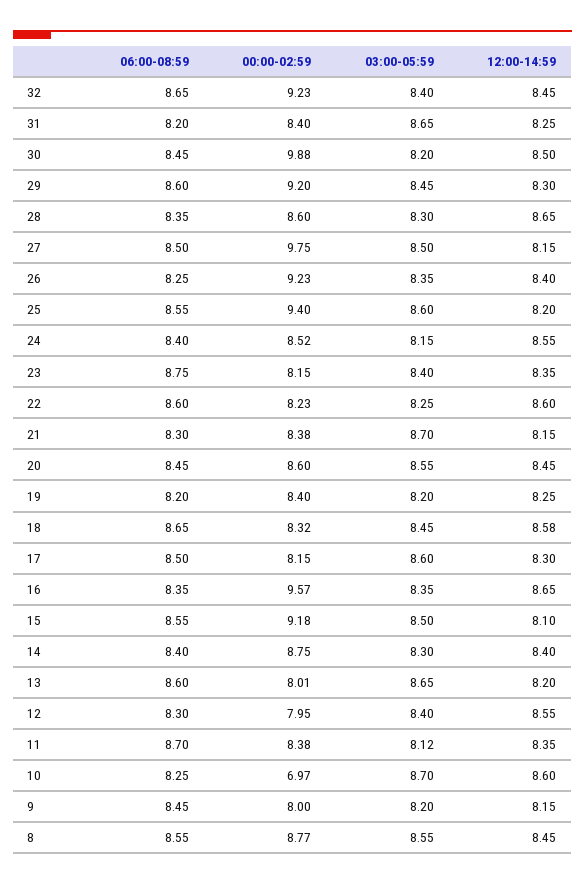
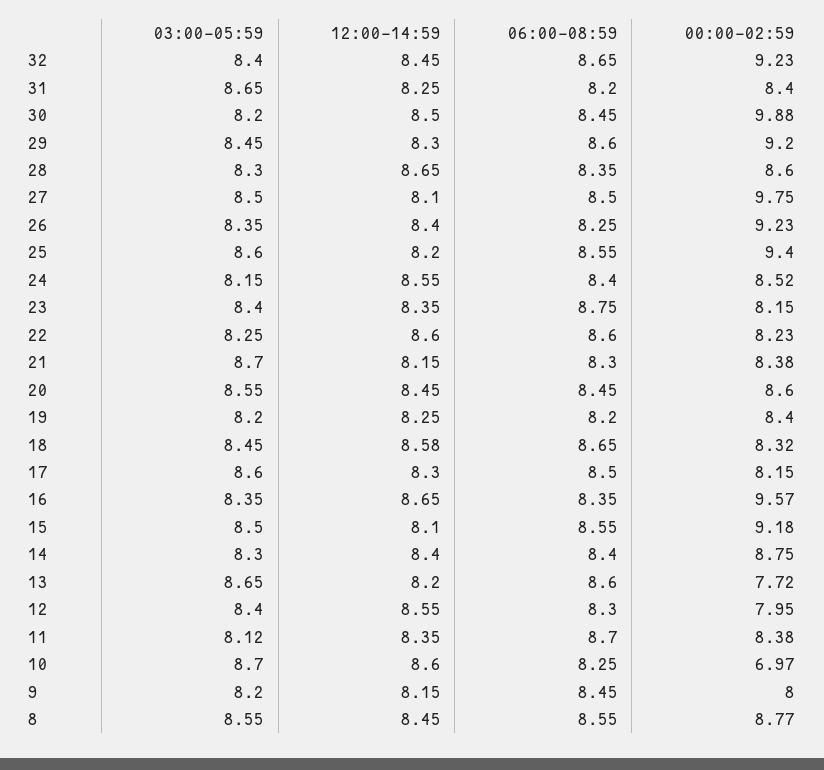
  {
    "06:00-08:59": {
      "32": 8.65,
      "31": 8.2,
      "30": 8.45,
      "29": 8.6,
      "28": 8.35,
      "27": 8.5,
      "26": 8.25,
      "25": 8.55,
      "24": 8.4,
      "23": 8.75,
      "22": 8.6,
      "21": 8.3,
      "20": 8.45,
      "19": 8.2,
      "18": 8.65,
      "17": 8.5,
      "16": 8.35,
      "15": 8.55,
      "14": 8.4,
      "13": 8.6,
      "12": 8.3,
      "11": 8.7,
      "10": 8.25,
      "9": 8.45,
      "8": 8.55
    },
    "00:00-02:59": {
      "32": 9.23,
      "31": 8.4,
      "30": 9.88,
      "29": 9.2,
      "28": 8.6,
      "27": 9.75,
      "26": 9.23,
      "25": 9.4,
      "24": 8.52,
      "23": 8.15,
      "22": 8.23,
      "21": 8.38,
      "20": 8.6,
      "19": 8.4,
      "18": 8.32,
      "17": 8.15,
      "16": 9.57,
      "15": 9.18,
      "14": 8.75,
-     "13": 8.01,
+     "13": 7.72,
      "12": 7.95,
      "11": 8.38,
      "10": 6.97,
      "9": 8,
      "8": 8.77
    },
    "03:00-05:59": {
      "32": 8.4,
      "31": 8.65,
      "30": 8.2,
      "29": 8.45,
      "28": 8.3,
      "27": 8.5,
      "26": 8.35,
      "25": 8.6,
      "24": 8.15,
      "23": 8.4,
      "22": 8.25,
      "21": 8.7,
      "20": 8.55,
      "19": 8.2,
      "18": 8.45,
      "17": 8.6,
      "16": 8.35,
      "15": 8.5,
      "14": 8.3,
      "13": 8.65,
      "12": 8.4,
      "11": 8.12,
      "10": 8.7,
      "9": 8.2,
      "8": 8.55
    },
    "12:00-14:59": {
      "32": 8.45,
      "31": 8.25,
      "30": 8.5,
      "29": 8.3,
      "28": 8.65,
-     "27": 8.15,
+     "27": 8.1,
      "26": 8.4,
      "25": 8.2,
      "24": 8.55,
      "23": 8.35,
      "22": 8.6,
      "21": 8.15,
      "20": 8.45,
      "19": 8.25,
      "18": 8.58,
      "17": 8.3,
      "16": 8.65,
      "15": 8.1,
      "14": 8.4,
      "13": 8.2,
      "12": 8.55,
      "11": 8.35,
      "10": 8.6,
      "9": 8.15,
      "8": 8.45
    }
  }

